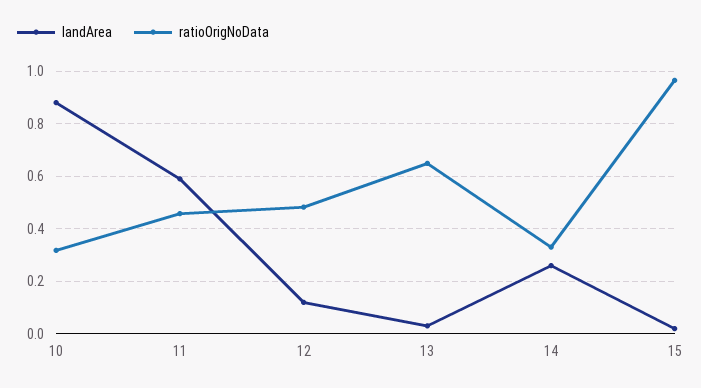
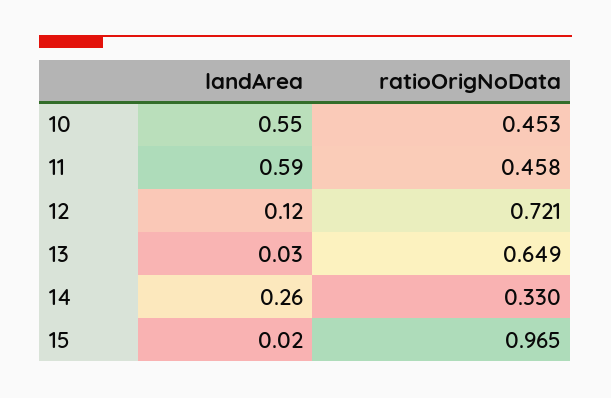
  {
    "landArea": {
-     "10": 0.875,
+     "10": 0.55,
      "11": 0.59,
      "12": 0.12,
      "13": 0.03,
      "14": 0.26,
      "15": 0.02
    },
    "ratioOrigNoData": {
-     "10": 0.325,
+     "10": 0.453,
      "11": 0.458,
-     "12": 0.475,
+     "12": 0.721,
      "13": 0.649,
      "14": 0.33,
      "15": 0.965
    }
  }

